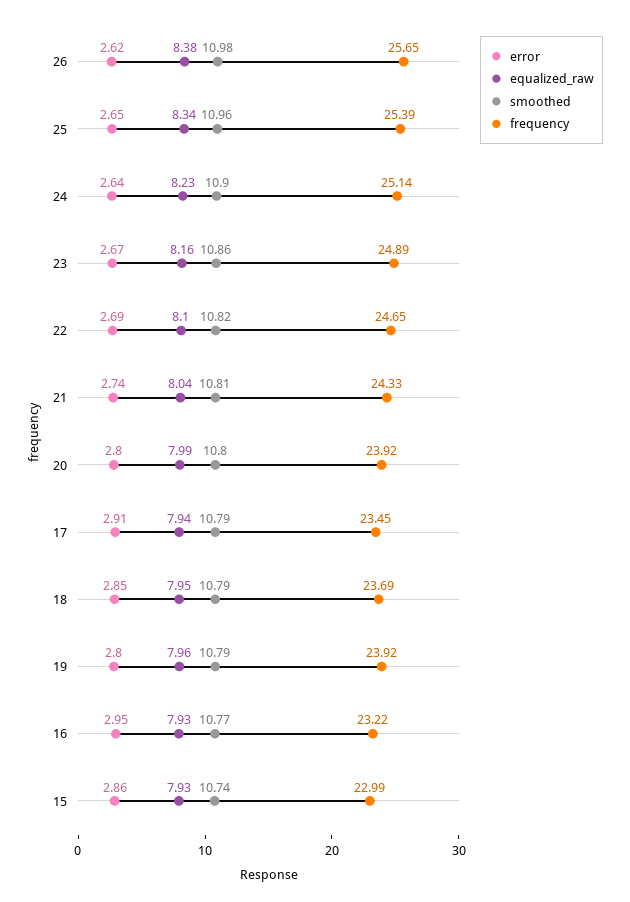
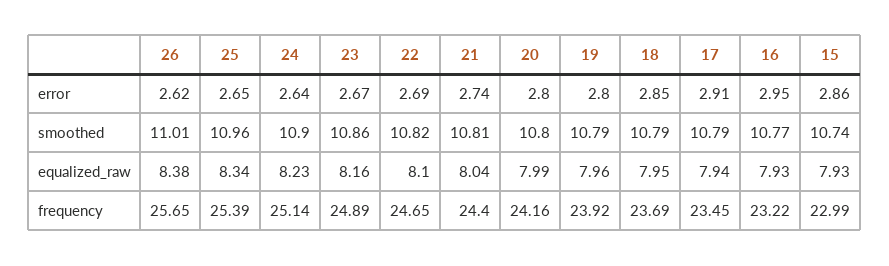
  {
    "error": {
      "26": 2.62,
      "25": 2.65,
      "24": 2.64,
      "23": 2.67,
      "22": 2.69,
      "21": 2.74,
      "20": 2.8,
      "17": 2.91,
      "18": 2.85,
      "19": 2.8,
      "16": 2.95,
      "15": 2.86
    },
    "equalized_raw": {
      "26": 8.38,
      "25": 8.34,
      "24": 8.23,
      "23": 8.16,
      "22": 8.1,
      "21": 8.04,
      "20": 7.99,
      "17": 7.94,
      "18": 7.95,
      "19": 7.96,
      "16": 7.93,
      "15": 7.93
    },
    "smoothed": {
-     "26": 10.98,
+     "26": 11.01,
      "25": 10.96,
      "24": 10.9,
      "23": 10.86,
      "22": 10.82,
      "21": 10.81,
      "20": 10.8,
      "17": 10.79,
      "18": 10.79,
      "19": 10.79,
      "16": 10.77,
      "15": 10.74
    },
    "frequency": {
      "26": 25.65,
      "25": 25.39,
      "24": 25.14,
      "23": 24.89,
      "22": 24.65,
-     "21": 24.33,
+     "21": 24.4,
-     "20": 23.92,
+     "20": 24.16,
      "17": 23.45,
      "18": 23.69,
      "19": 23.92,
      "16": 23.22,
      "15": 22.99
    }
  }

